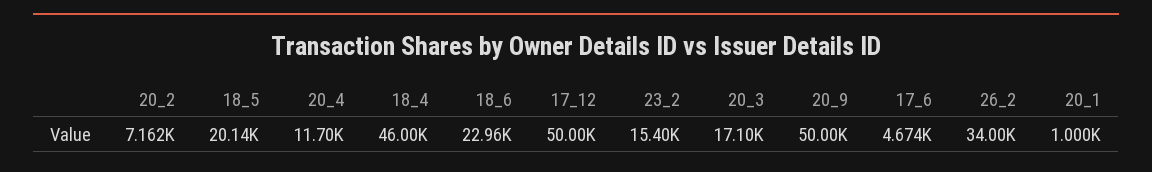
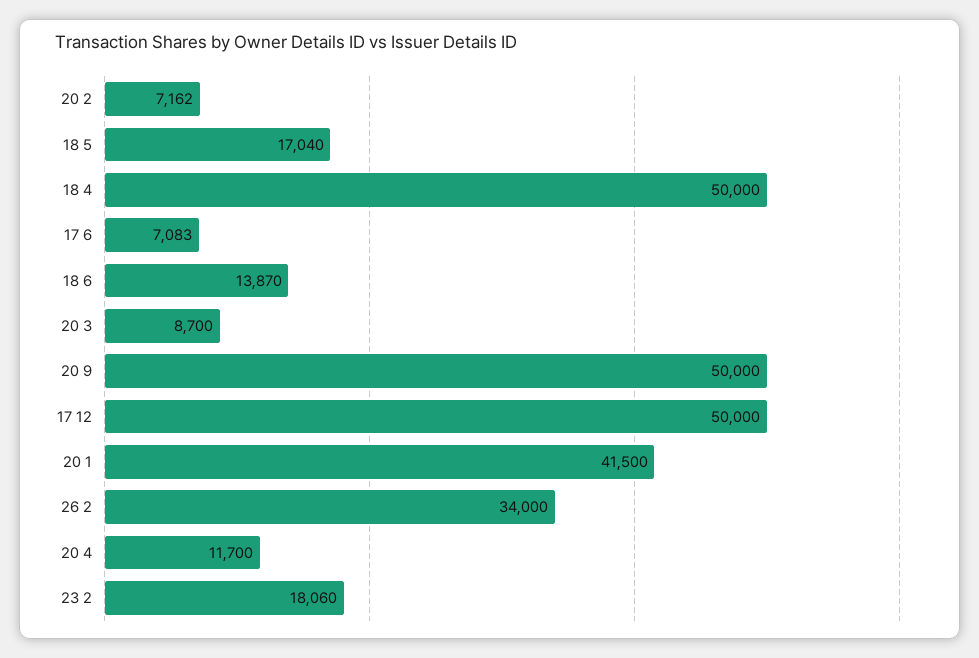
  {
    "20_2": 7162,
-   "18_5": 20140,
+   "18_5": 17040,
    "20_4": 11700,
-   "18_4": 46000,
+   "18_4": 50000,
-   "18_6": 22960,
+   "18_6": 13870,
    "17_12": 50000,
-   "23_2": 15400,
+   "23_2": 18060,
-   "20_3": 17100,
+   "20_3": 8700,
    "20_9": 50000,
-   "17_6": 4674,
+   "17_6": 7083,
    "26_2": 34000,
-   "20_1": 1000
+   "20_1": 41500
  }

